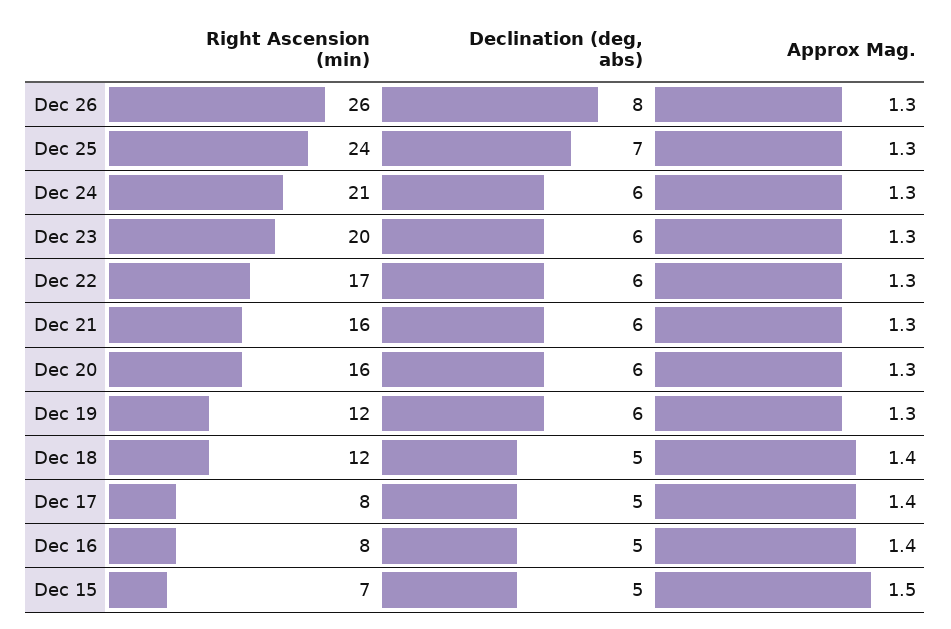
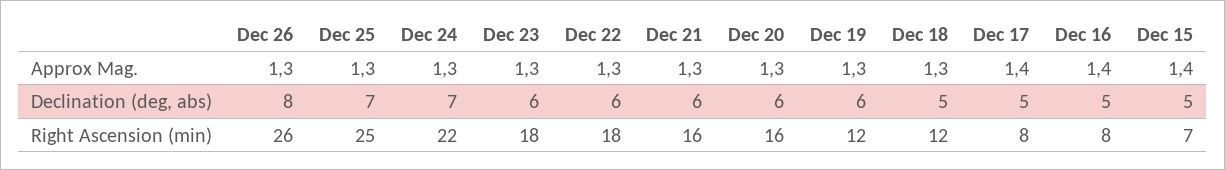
  {
    "Right Ascension (min)": {
      "Dec 26": 26,
-     "Dec 25": 24,
+     "Dec 25": 25,
-     "Dec 24": 21,
+     "Dec 24": 22,
-     "Dec 23": 20,
+     "Dec 23": 18,
-     "Dec 22": 17,
+     "Dec 22": 18,
      "Dec 21": 16,
      "Dec 20": 16,
      "Dec 19": 12,
      "Dec 18": 12,
      "Dec 17": 8,
      "Dec 16": 8,
      "Dec 15": 7
    },
    "Declination (deg, abs)": {
      "Dec 26": 8,
      "Dec 25": 7,
-     "Dec 24": 6,
+     "Dec 24": 7,
      "Dec 23": 6,
      "Dec 22": 6,
      "Dec 21": 6,
      "Dec 20": 6,
      "Dec 19": 6,
      "Dec 18": 5,
      "Dec 17": 5,
      "Dec 16": 5,
      "Dec 15": 5
    },
    "Approx Mag.": {
      "Dec 26": 1.3,
      "Dec 25": 1.3,
      "Dec 24": 1.3,
      "Dec 23": 1.3,
      "Dec 22": 1.3,
      "Dec 21": 1.3,
      "Dec 20": 1.3,
      "Dec 19": 1.3,
-     "Dec 18": 1.4,
+     "Dec 18": 1.3,
      "Dec 17": 1.4,
      "Dec 16": 1.4,
-     "Dec 15": 1.5
+     "Dec 15": 1.4
    }
  }

